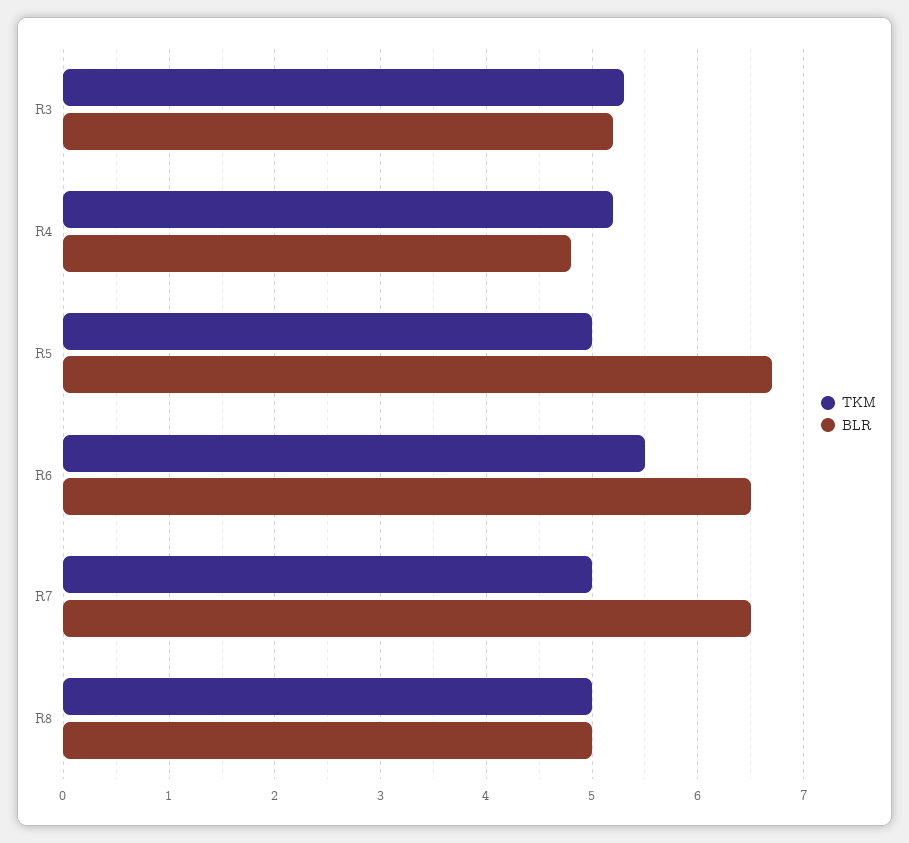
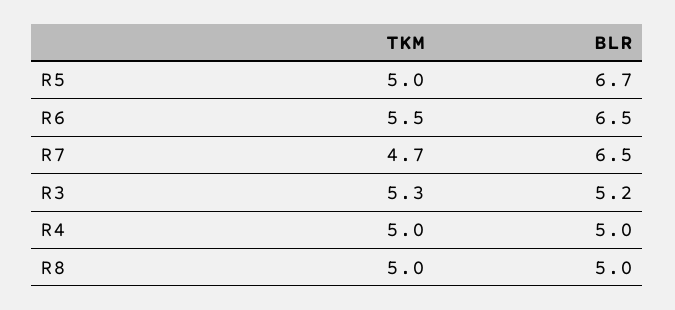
  {
    "TKM": {
      "R3": 5.3,
-     "R4": 5.2,
+     "R4": 5,
      "R5": 5,
      "R6": 5.5,
-     "R7": 5,
+     "R7": 4.7,
      "R8": 5
    },
    "BLR": {
      "R3": 5.2,
-     "R4": 4.8,
+     "R4": 5,
      "R5": 6.7,
      "R6": 6.5,
      "R7": 6.5,
      "R8": 5
    }
  }

